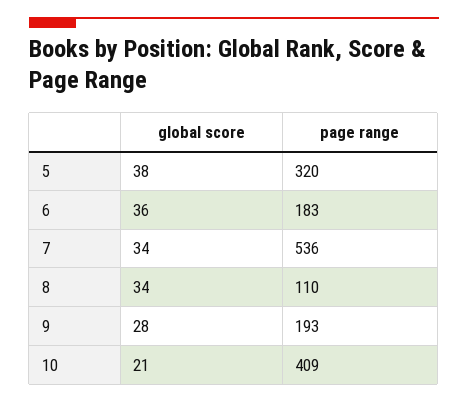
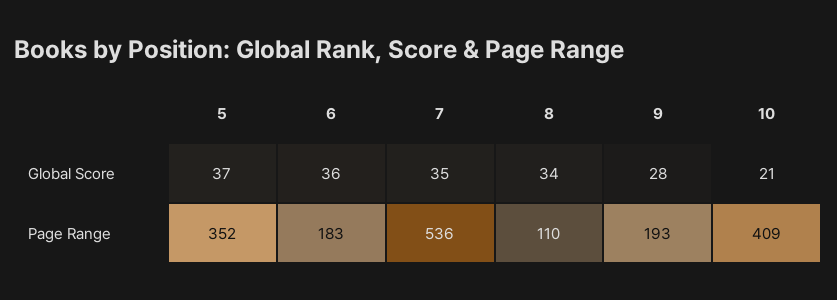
  {
    "global score": {
-     "5": 38,
+     "5": 37,
      "6": 36,
-     "7": 34,
+     "7": 35,
      "8": 34,
      "9": 28,
      "10": 21
    },
    "page range": {
-     "5": 320,
+     "5": 352,
      "6": 183,
      "7": 536,
      "8": 110,
      "9": 193,
      "10": 409
    }
  }

